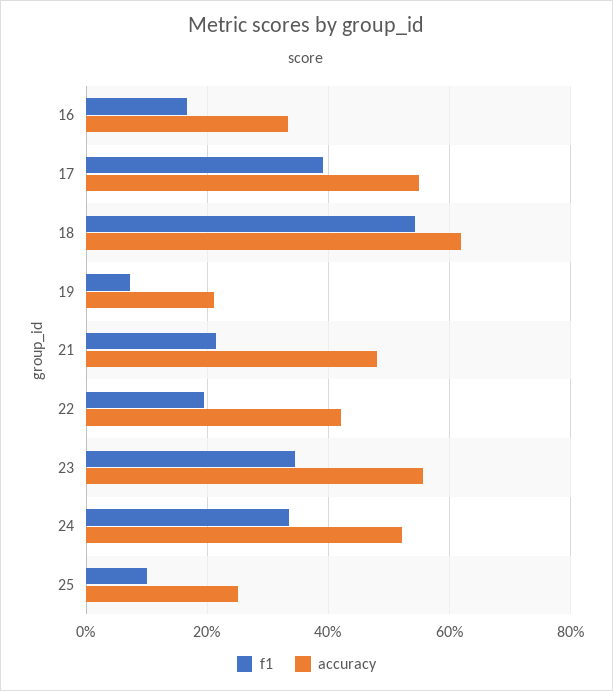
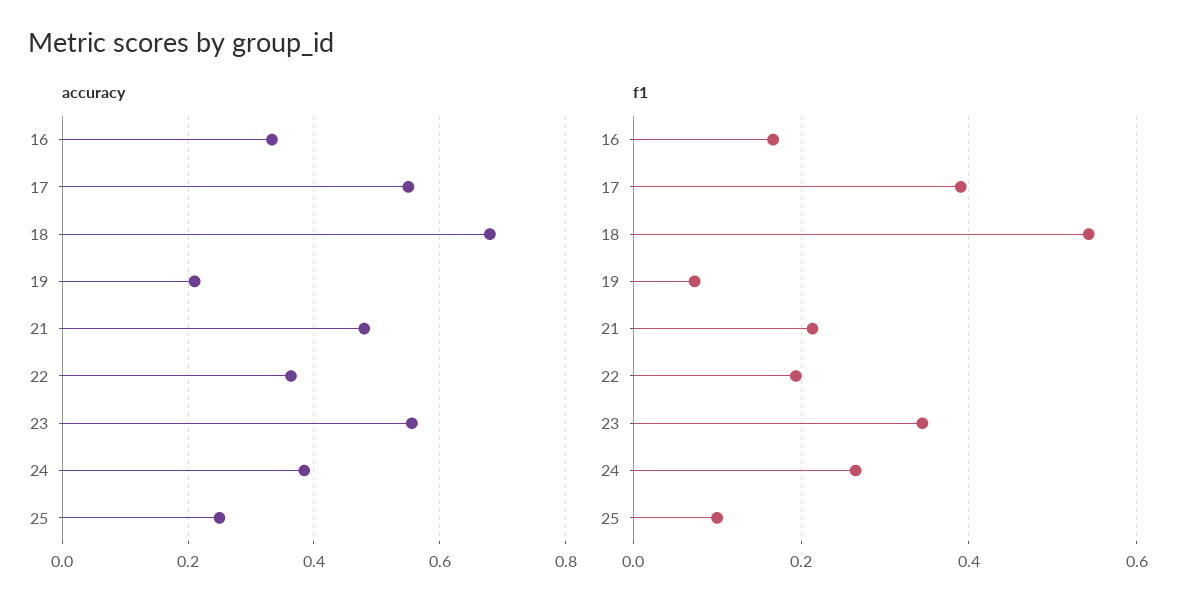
  {
    "f1": {
      "16": 0.16,
      "17": 0.4,
      "18": 0.54,
      "19": 0.08,
      "21": 0.22,
      "22": 0.2,
      "23": 0.34,
-     "24": 0.34,
+     "24": 0.26,
      "25": 0.1
    },
    "accuracy": {
      "16": 0.34,
      "17": 0.56,
-     "18": 0.62,
+     "18": 0.68,
      "19": 0.22,
      "21": 0.48,
-     "22": 0.42,
+     "22": 0.36,
      "23": 0.56,
-     "24": 0.52,
+     "24": 0.38,
      "25": 0.26
    }
  }

